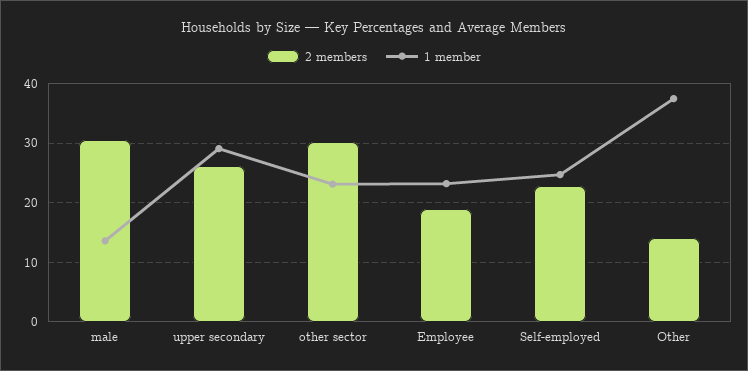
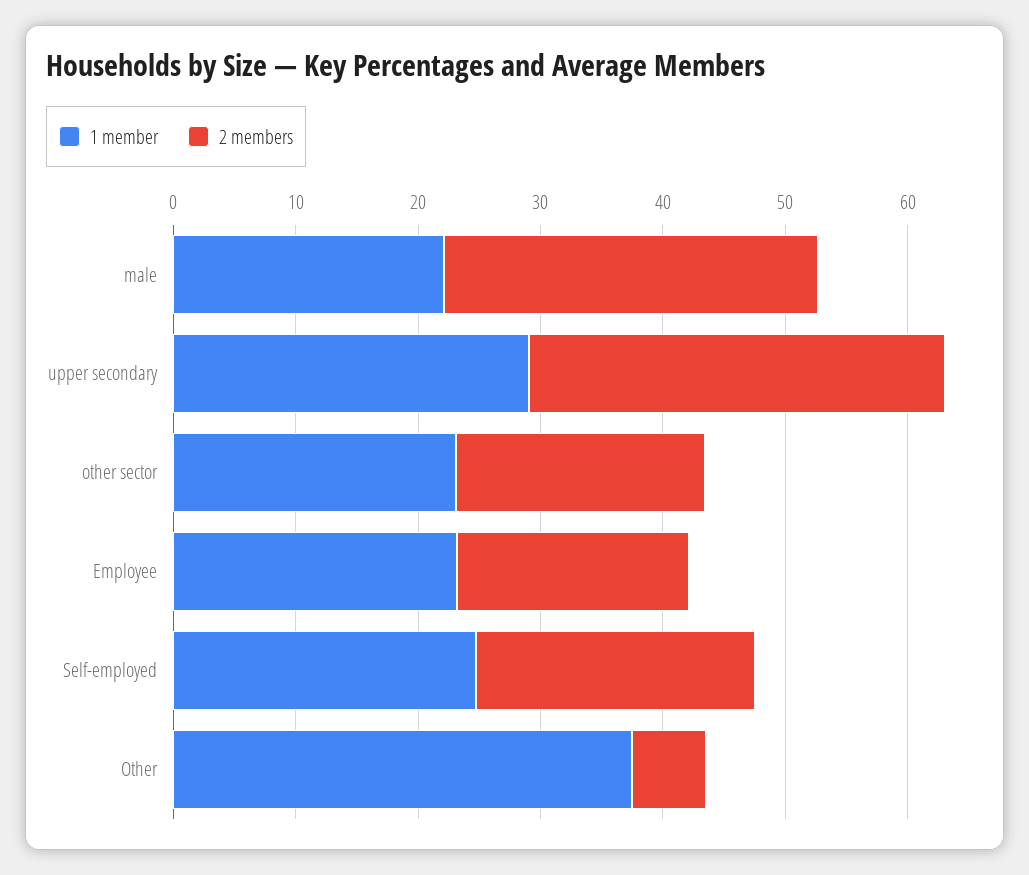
  {
    "2 members": {
      "male": 30,
-     "upper secondary": 26,
+     "upper secondary": 34,
-     "other sector": 30,
+     "other sector": 20,
      "Employee": 18,
      "Self-employed": 22,
-     "Other": 14
+     "Other": 6
    },
    "1 member": {
-     "male": 14,
+     "male": 22,
      "upper secondary": 30,
      "other sector": 24,
      "Employee": 24,
      "Self-employed": 24,
      "Other": 38
    }
  }

